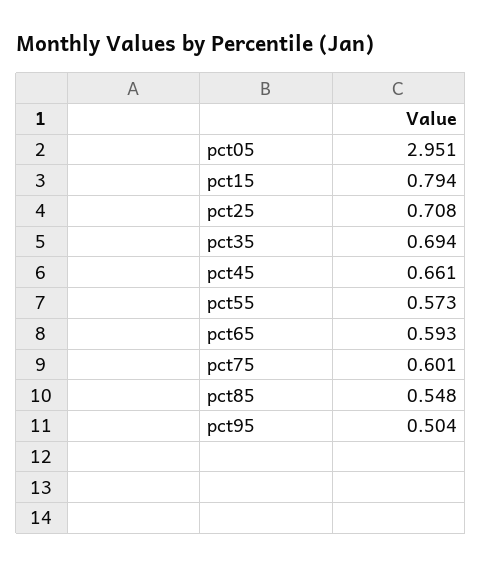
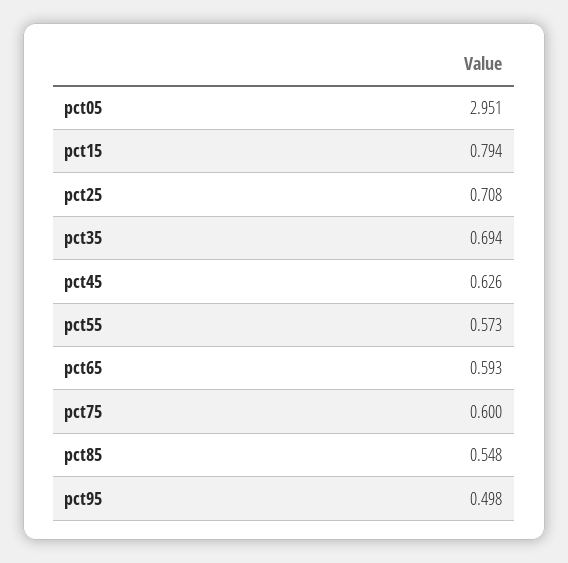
  {
    "pct05": 2.951,
    "pct15": 0.794,
    "pct25": 0.708,
    "pct35": 0.694,
-   "pct45": 0.661,
+   "pct45": 0.626,
    "pct55": 0.573,
    "pct65": 0.593,
-   "pct75": 0.601,
+   "pct75": 0.6,
    "pct85": 0.548,
-   "pct95": 0.504
+   "pct95": 0.498
  }

